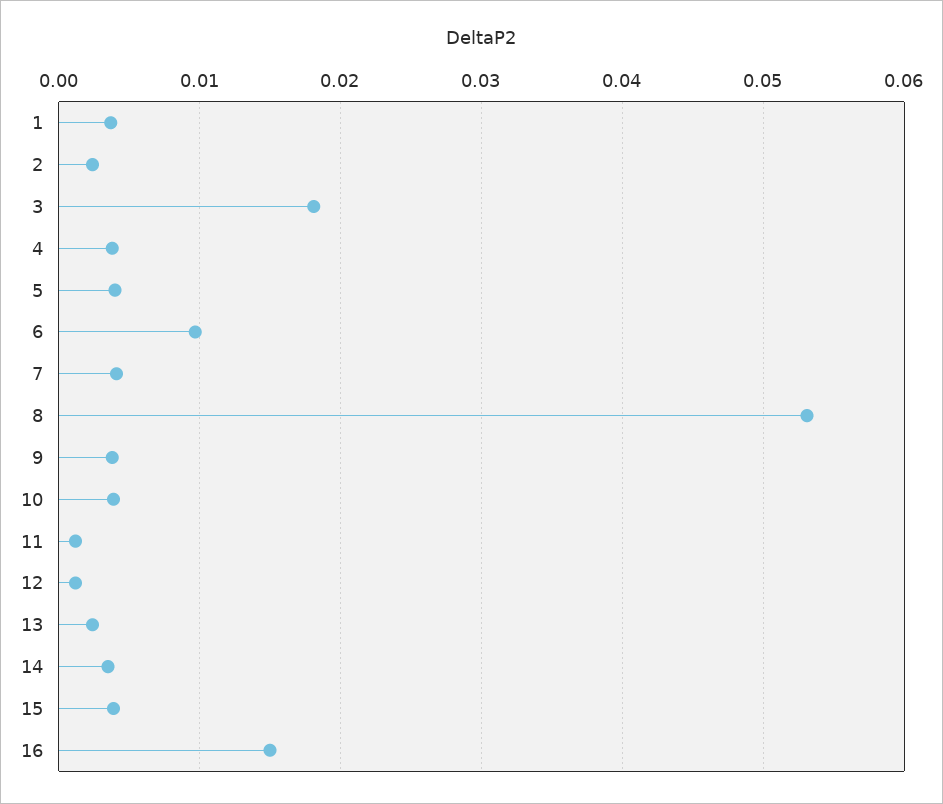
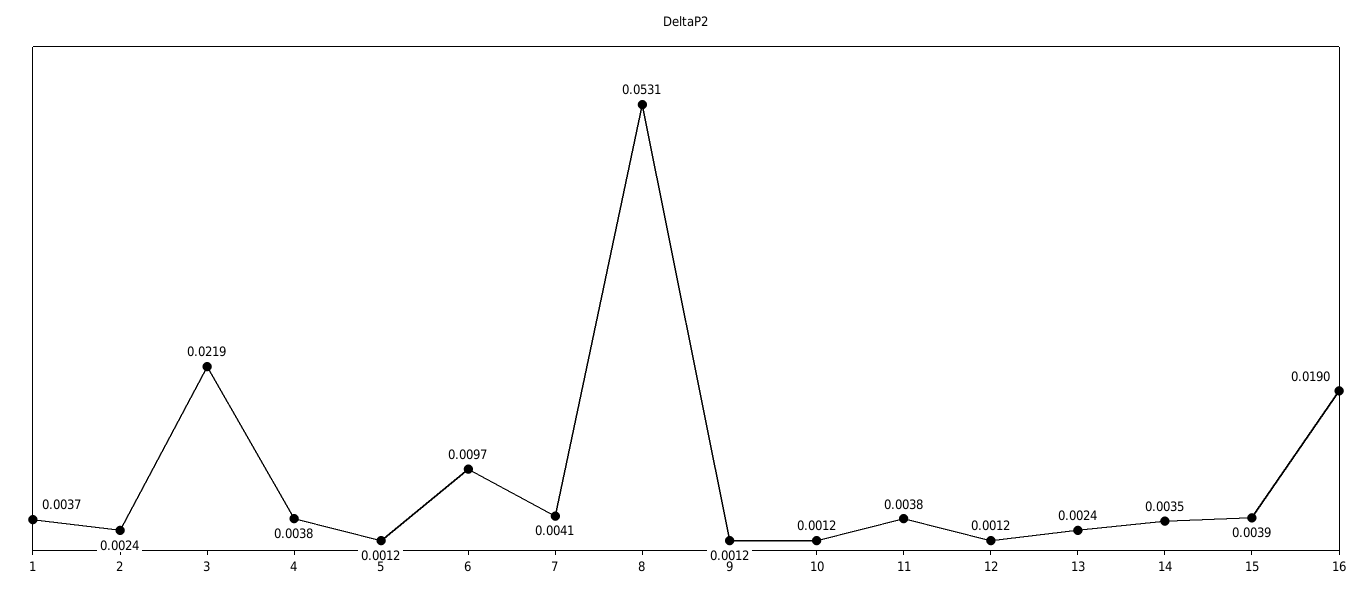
  {
    "1": 0.0037,
    "2": 0.0024,
-   "3": 0.018,
+   "3": 0.0219,
    "4": 0.0038,
-   "5": 0.004,
+   "5": 0.0012,
    "6": 0.0097,
    "7": 0.0041,
    "8": 0.0531,
-   "9": 0.004,
+   "9": 0.0012,
-   "10": 0.004,
+   "10": 0.0012,
-   "11": 0.001,
+   "11": 0.0038,
    "12": 0.0012,
    "13": 0.0024,
    "14": 0.0035,
    "15": 0.0039,
-   "16": 0.015
+   "16": 0.019
  }

